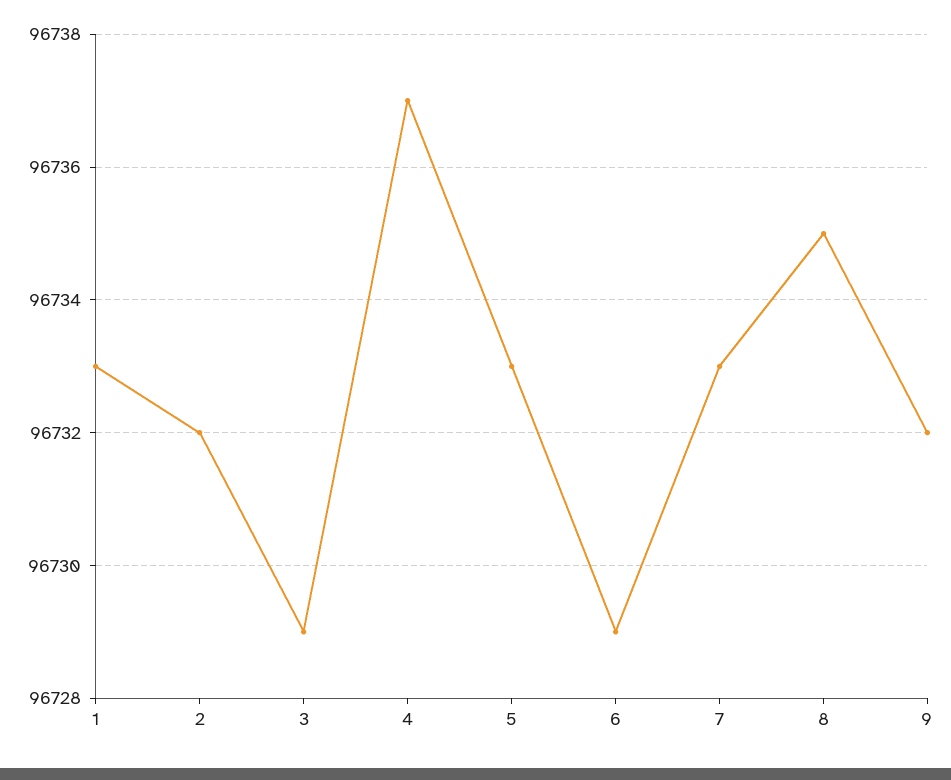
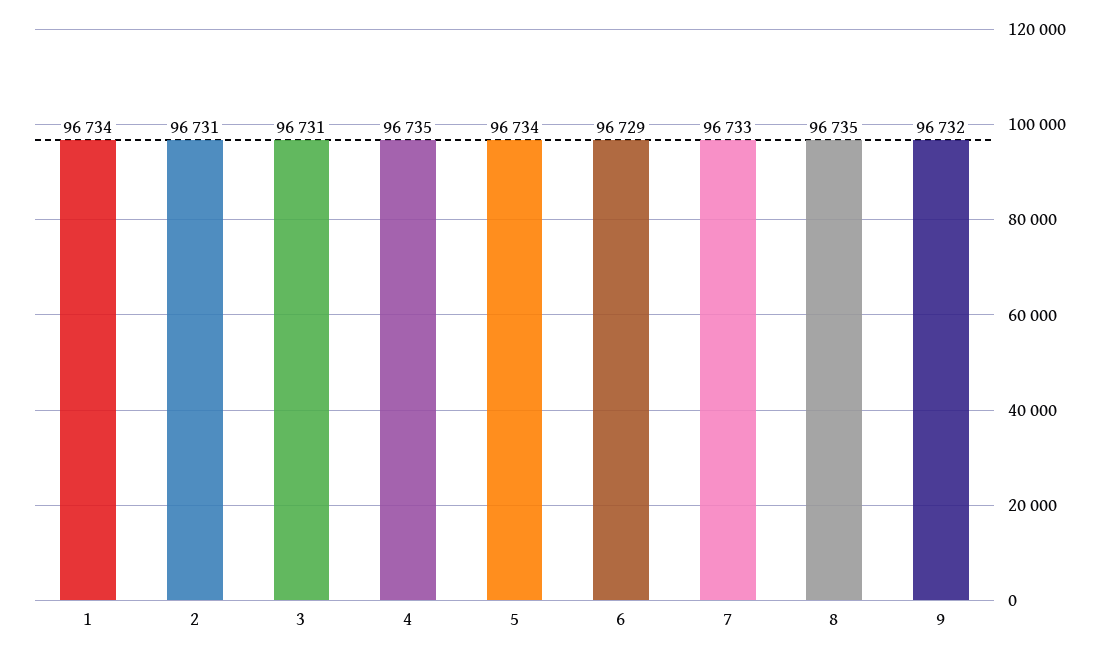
  {
-   "1": 96733,
+   "1": 96734,
-   "2": 96732,
+   "2": 96731,
-   "3": 96729,
+   "3": 96731,
-   "4": 96737,
+   "4": 96735,
-   "5": 96733,
+   "5": 96734,
    "6": 96729,
    "7": 96733,
    "8": 96735,
    "9": 96732
  }

